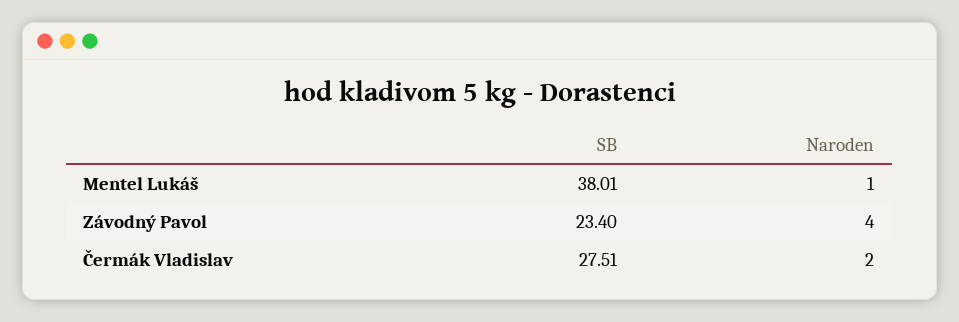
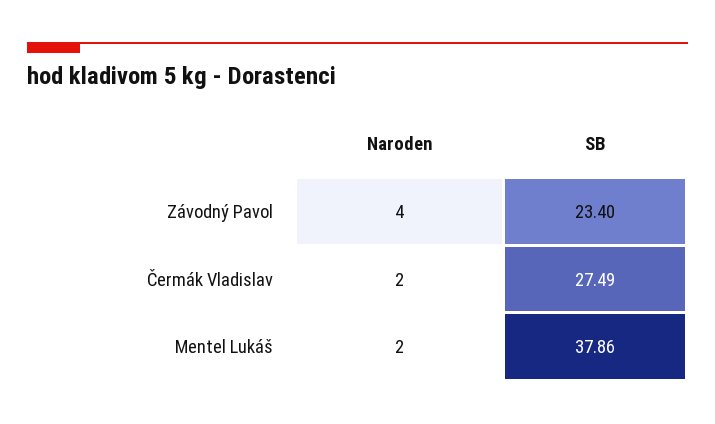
  {
    "SB": {
-     "Mentel Lukáš": 38.01,
+     "Mentel Lukáš": 37.86,
      "Závodný Pavol": 23.4,
-     "Čermák Vladislav": 27.51
+     "Čermák Vladislav": 27.49
    },
    "Naroden": {
-     "Mentel Lukáš": 1,
+     "Mentel Lukáš": 2,
      "Závodný Pavol": 4,
      "Čermák Vladislav": 2
    }
  }

